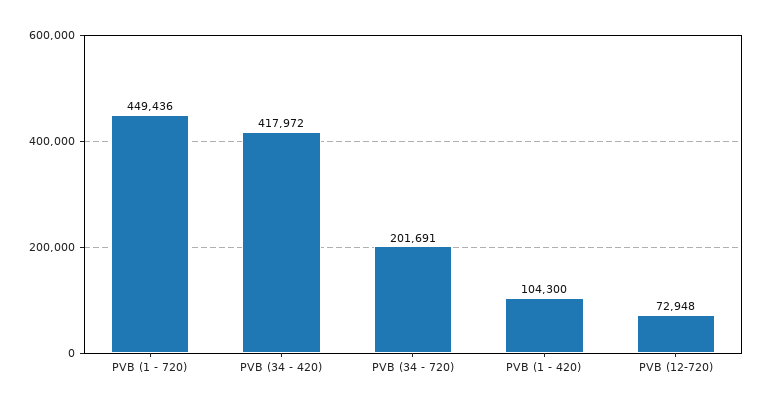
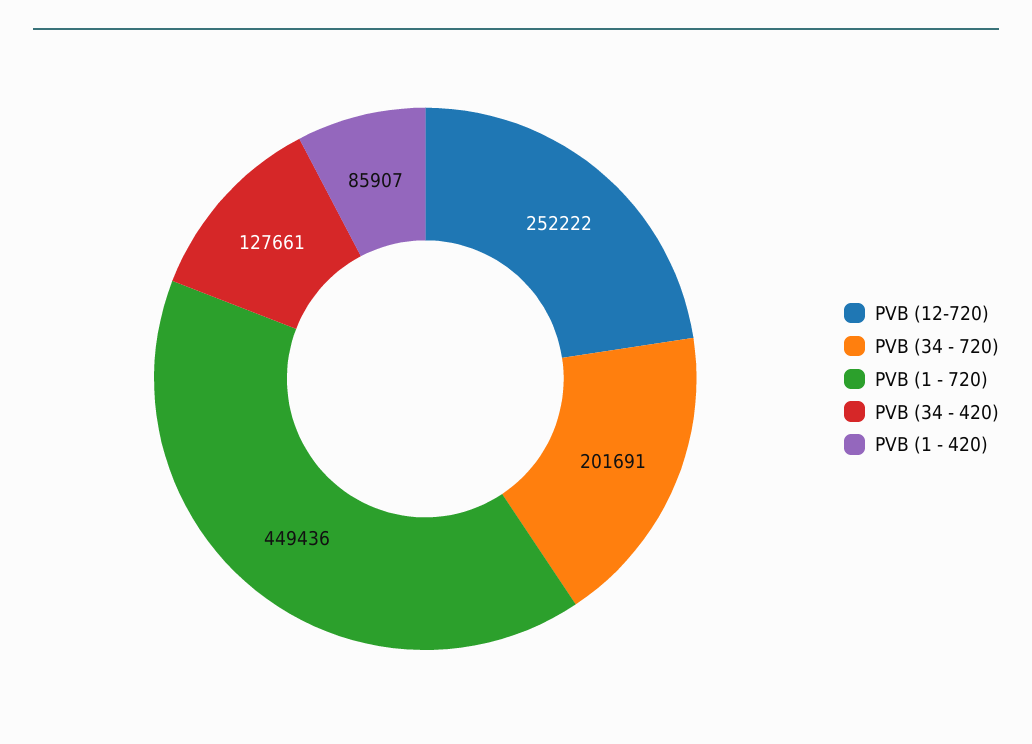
  {
    "PVB (1 - 720)": 449436,
-   "PVB (34 - 420)": 417972,
+   "PVB (34 - 420)": 127661,
    "PVB (34 - 720)": 201691,
-   "PVB (1 - 420)": 104300,
+   "PVB (1 - 420)": 85907,
-   "PVB (12-720)": 72948
+   "PVB (12-720)": 252222
  }

